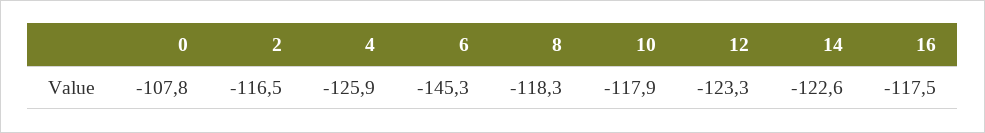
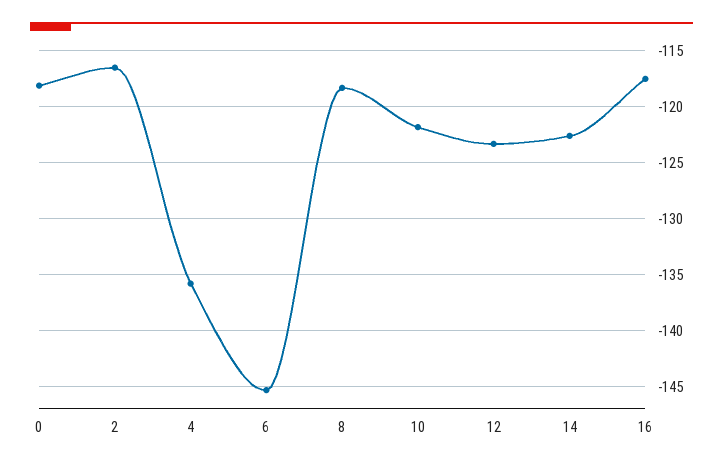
  {
-   "0": -107.8,
+   "0": -118,
    "2": -116.5,
-   "4": -125.9,
+   "4": -136,
    "6": -145.3,
    "8": -118.3,
-   "10": -117.9,
+   "10": -122,
    "12": -123.3,
    "14": -122.6,
    "16": -117.5
  }

